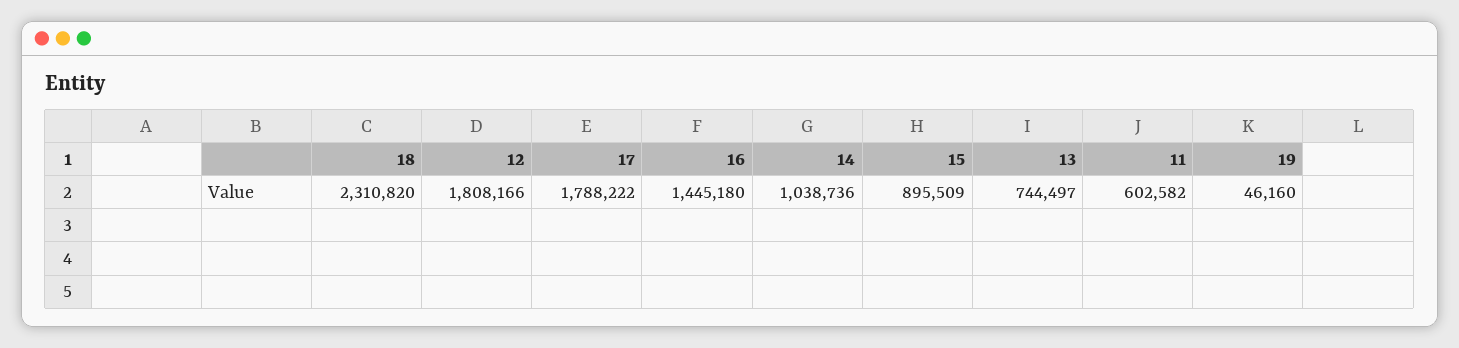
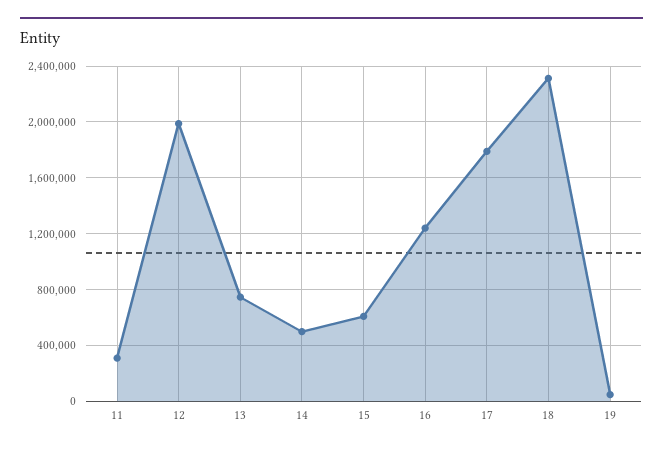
  {
    "18": 2310820,
-   "12": 1808166,
+   "12": 2000000,
    "17": 1788222,
-   "16": 1445180,
+   "16": 1250000,
-   "14": 1038736,
+   "14": 500000,
-   "15": 895509,
+   "15": 600000,
    "13": 744497,
-   "11": 602582,
+   "11": 300000,
    "19": 46160
  }

